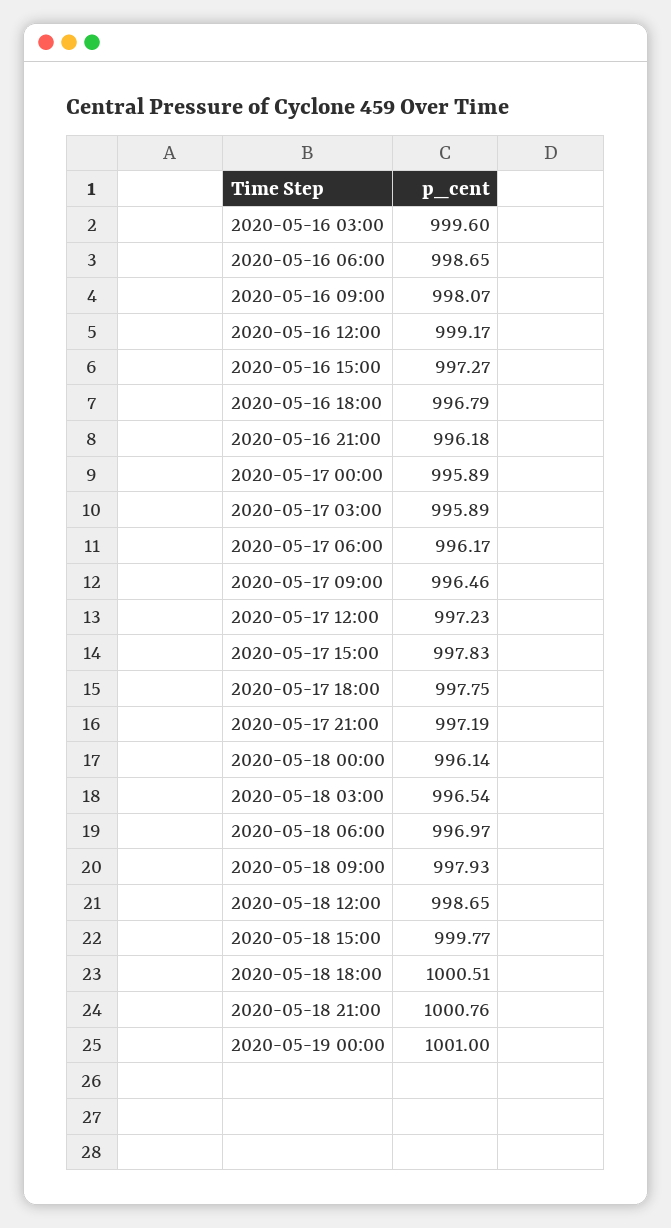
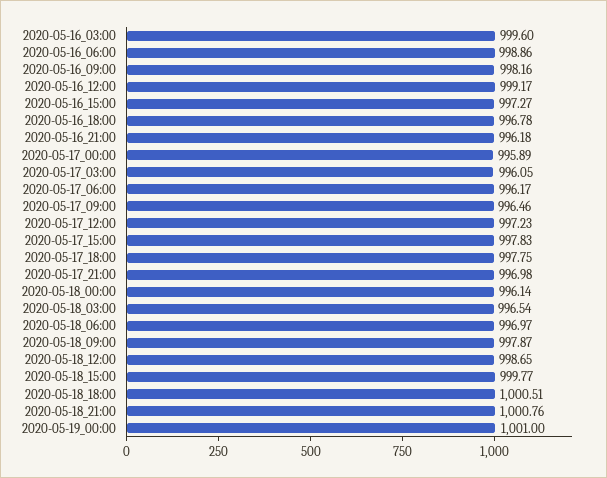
  {
    "2020-05-16 03:00": 999.6,
-   "2020-05-16 06:00": 998.65,
+   "2020-05-16 06:00": 998.86,
-   "2020-05-16 09:00": 998.07,
+   "2020-05-16 09:00": 998.16,
    "2020-05-16 12:00": 999.17,
    "2020-05-16 15:00": 997.27,
-   "2020-05-16 18:00": 996.79,
+   "2020-05-16 18:00": 996.78,
    "2020-05-16 21:00": 996.18,
    "2020-05-17 00:00": 995.89,
-   "2020-05-17 03:00": 995.89,
+   "2020-05-17 03:00": 996.05,
    "2020-05-17 06:00": 996.17,
    "2020-05-17 09:00": 996.46,
    "2020-05-17 12:00": 997.23,
    "2020-05-17 15:00": 997.83,
    "2020-05-17 18:00": 997.75,
-   "2020-05-17 21:00": 997.19,
+   "2020-05-17 21:00": 996.98,
    "2020-05-18 00:00": 996.14,
    "2020-05-18 03:00": 996.54,
    "2020-05-18 06:00": 996.97,
-   "2020-05-18 09:00": 997.93,
+   "2020-05-18 09:00": 997.87,
    "2020-05-18 12:00": 998.65,
    "2020-05-18 15:00": 999.77,
    "2020-05-18 18:00": 1000.51,
    "2020-05-18 21:00": 1000.76,
    "2020-05-19 00:00": 1001
  }

